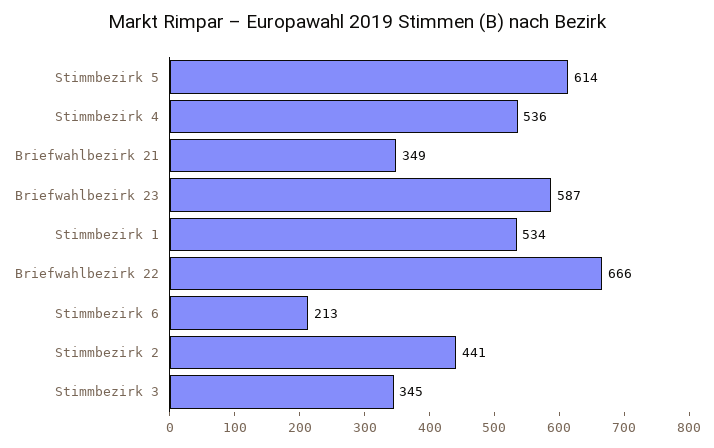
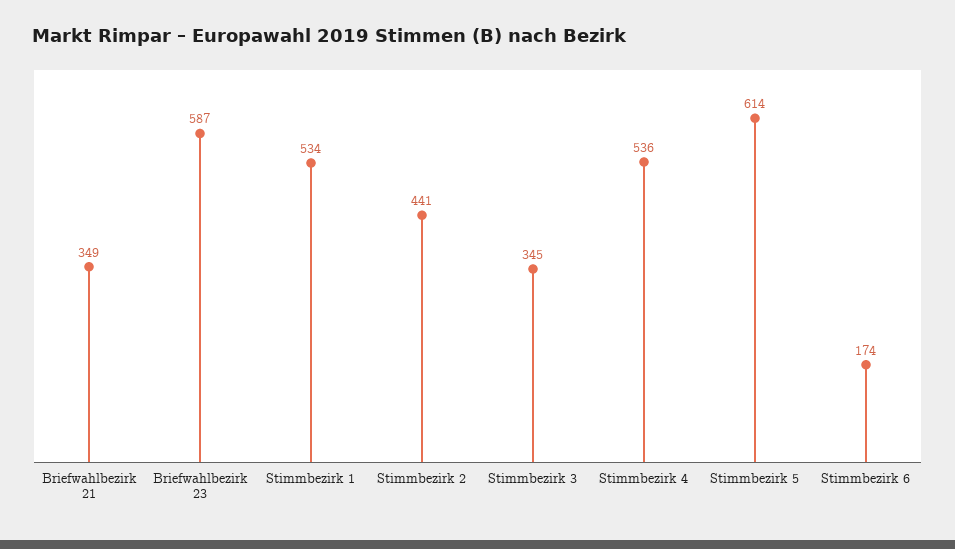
  {
    "Stimmbezirk 5": 614,
    "Stimmbezirk 4": 536,
    "Briefwahlbezirk 21": 349,
    "Briefwahlbezirk 23": 587,
    "Stimmbezirk 1": 534,
-   "Briefwahlbezirk 22": 666,
-   "Stimmbezirk 6": 213,
+   "Stimmbezirk 6": 174,
    "Stimmbezirk 2": 441,
    "Stimmbezirk 3": 345
  }

